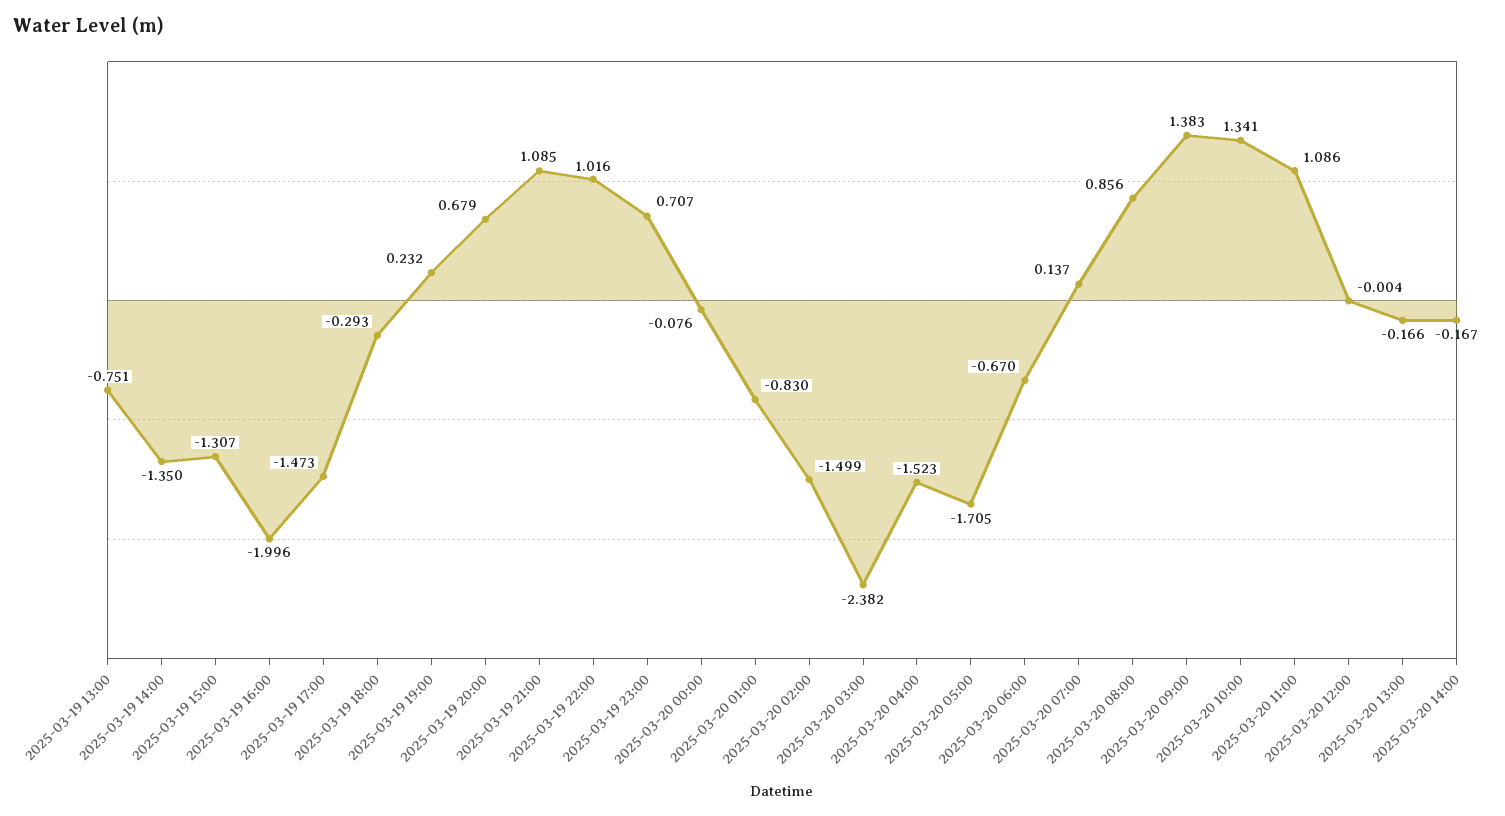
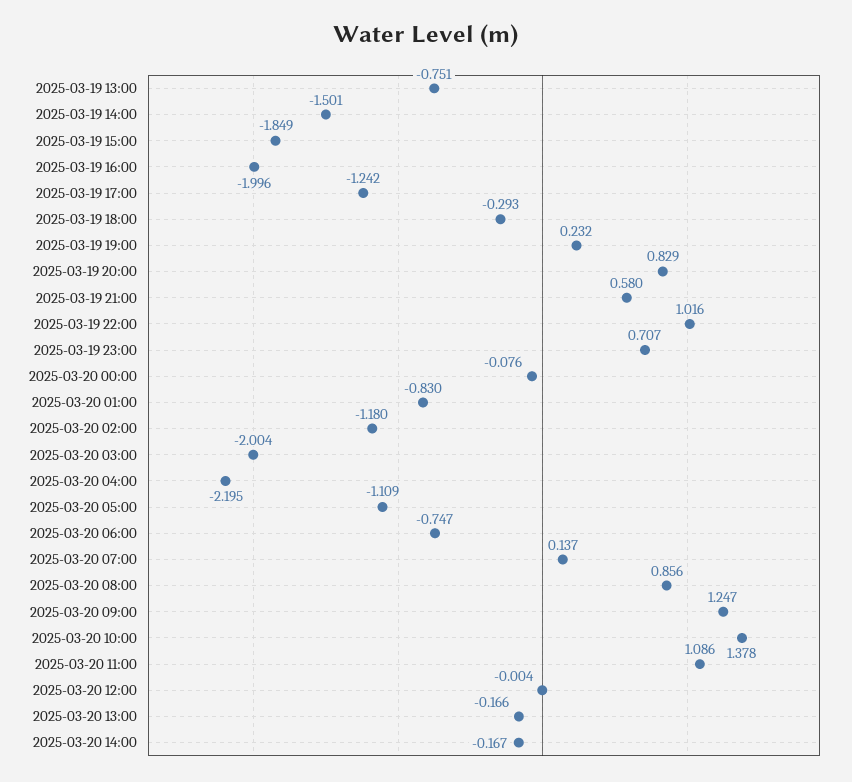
  {
    "2025-03-19 13:00": -0.751,
-   "2025-03-19 14:00": -1.35,
+   "2025-03-19 14:00": -1.501,
-   "2025-03-19 15:00": -1.307,
+   "2025-03-19 15:00": -1.849,
    "2025-03-19 16:00": -1.996,
-   "2025-03-19 17:00": -1.473,
+   "2025-03-19 17:00": -1.242,
    "2025-03-19 18:00": -0.293,
    "2025-03-19 19:00": 0.232,
-   "2025-03-19 20:00": 0.679,
+   "2025-03-19 20:00": 0.829,
-   "2025-03-19 21:00": 1.085,
+   "2025-03-19 21:00": 0.58,
    "2025-03-19 22:00": 1.016,
    "2025-03-19 23:00": 0.707,
    "2025-03-20 00:00": -0.076,
    "2025-03-20 01:00": -0.83,
-   "2025-03-20 02:00": -1.499,
+   "2025-03-20 02:00": -1.18,
-   "2025-03-20 03:00": -2.382,
+   "2025-03-20 03:00": -2.004,
-   "2025-03-20 04:00": -1.523,
+   "2025-03-20 04:00": -2.195,
-   "2025-03-20 05:00": -1.705,
+   "2025-03-20 05:00": -1.109,
-   "2025-03-20 06:00": -0.67,
+   "2025-03-20 06:00": -0.747,
    "2025-03-20 07:00": 0.137,
    "2025-03-20 08:00": 0.856,
-   "2025-03-20 09:00": 1.383,
+   "2025-03-20 09:00": 1.247,
-   "2025-03-20 10:00": 1.341,
+   "2025-03-20 10:00": 1.378,
    "2025-03-20 11:00": 1.086,
    "2025-03-20 12:00": -0.004,
    "2025-03-20 13:00": -0.166,
    "2025-03-20 14:00": -0.167
  }

